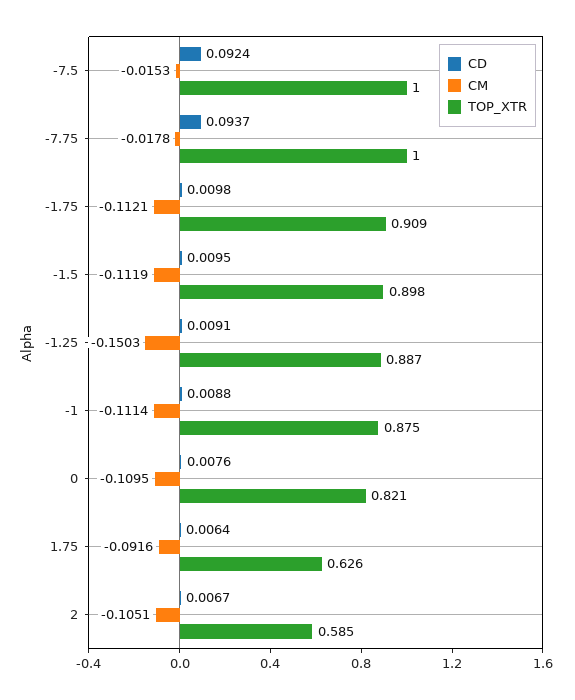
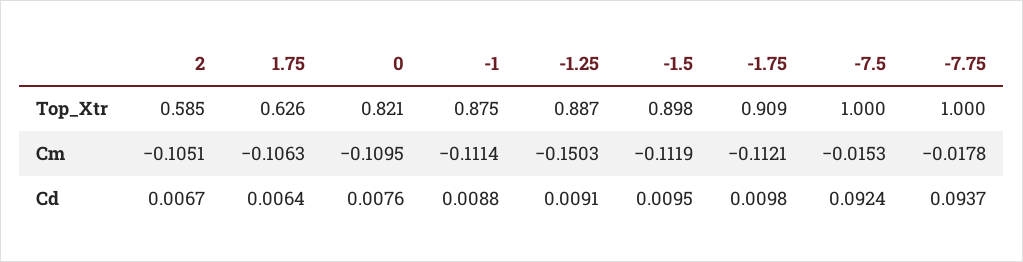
  {
    "CD": {
      "-7.5": 0.0924,
      "-7.75": 0.0937,
      "-1.75": 0.0098,
      "-1.5": 0.0095,
      "-1.25": 0.0091,
      "-1": 0.0088,
      "0": 0.0076,
      "1.75": 0.0064,
      "2": 0.0067
    },
    "CM": {
      "-7.5": -0.0153,
      "-7.75": -0.0178,
      "-1.75": -0.1121,
      "-1.5": -0.1119,
      "-1.25": -0.1503,
      "-1": -0.1114,
      "0": -0.1095,
-     "1.75": -0.0916,
+     "1.75": -0.1063,
      "2": -0.1051
    },
    "TOP_XTR": {
      "-7.5": 1,
      "-7.75": 1,
      "-1.75": 0.909,
      "-1.5": 0.898,
      "-1.25": 0.887,
      "-1": 0.875,
      "0": 0.821,
      "1.75": 0.626,
      "2": 0.585
    }
  }

